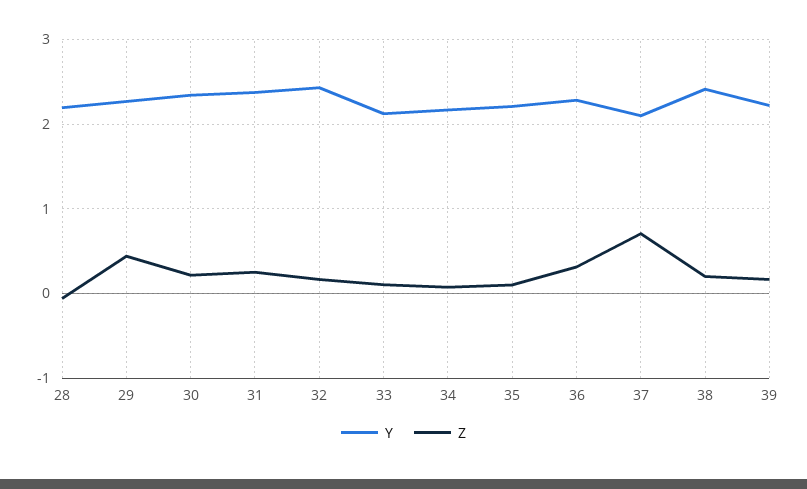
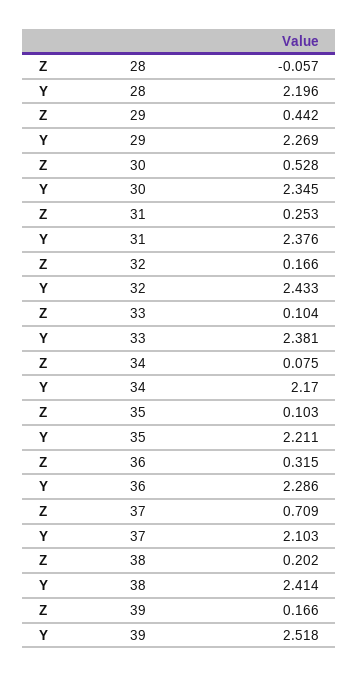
  {
    "Y": {
      "28": 2.196,
      "29": 2.269,
      "30": 2.345,
      "31": 2.376,
      "32": 2.433,
-     "33": 2.1,
+     "33": 2.381,
      "34": 2.17,
      "35": 2.211,
      "36": 2.286,
      "37": 2.103,
      "38": 2.414,
-     "39": 2.2
+     "39": 2.518
    },
    "Z": {
      "28": -0.057,
      "29": 0.442,
-     "30": 0.2,
+     "30": 0.528,
      "31": 0.253,
      "32": 0.166,
      "33": 0.104,
      "34": 0.075,
      "35": 0.103,
      "36": 0.315,
      "37": 0.709,
      "38": 0.202,
      "39": 0.166
    }
  }

